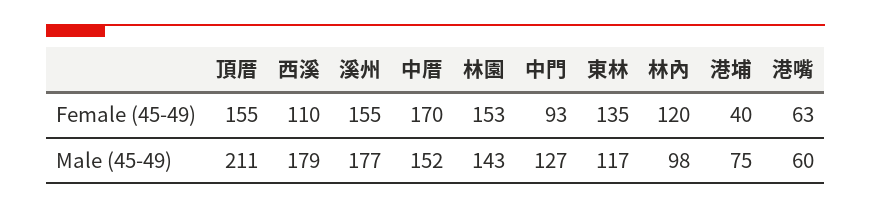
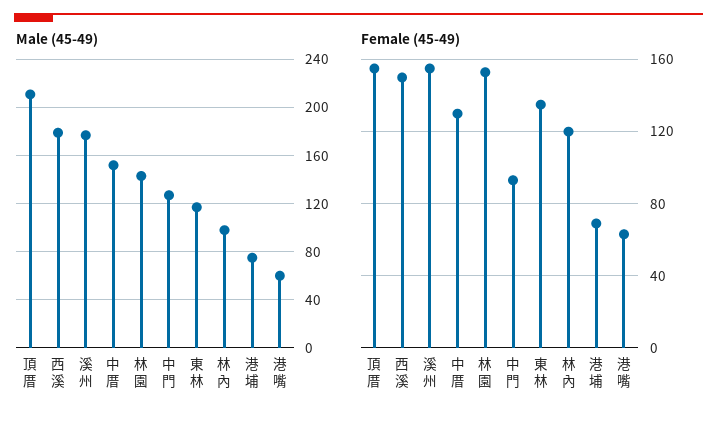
  {
    "Female (45-49)": {
      "頂厝": 155,
-     "西溪": 110,
+     "西溪": 150,
      "溪州": 155,
-     "中厝": 170,
+     "中厝": 130,
      "林園": 153,
      "中門": 93,
      "東林": 135,
      "林內": 120,
-     "港埔": 40,
+     "港埔": 70,
      "港嘴": 63
    },
    "Male (45-49)": {
      "頂厝": 211,
      "西溪": 179,
      "溪州": 177,
      "中厝": 152,
      "林園": 143,
      "中門": 127,
      "東林": 117,
      "林內": 98,
      "港埔": 75,
      "港嘴": 60
    }
  }

